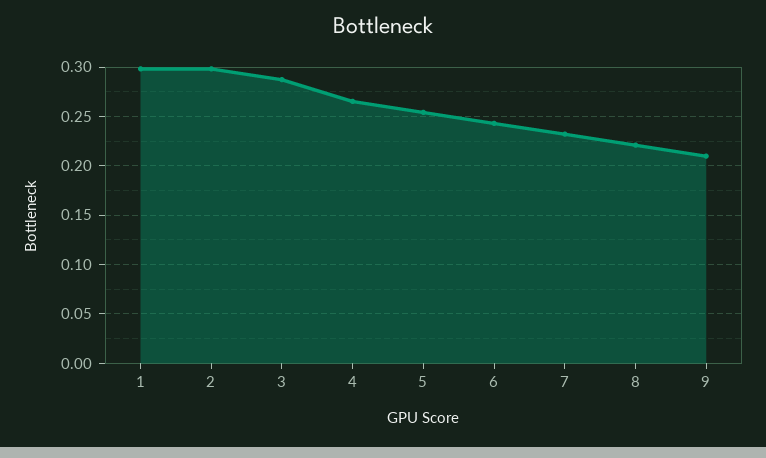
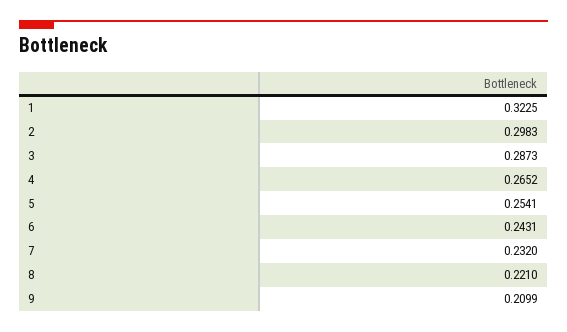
  {
-   "1": 0.3,
+   "1": 0.3225,
    "2": 0.2983,
    "3": 0.2873,
    "4": 0.2652,
    "5": 0.2541,
    "6": 0.2431,
    "7": 0.232,
    "8": 0.221,
    "9": 0.2099
  }

